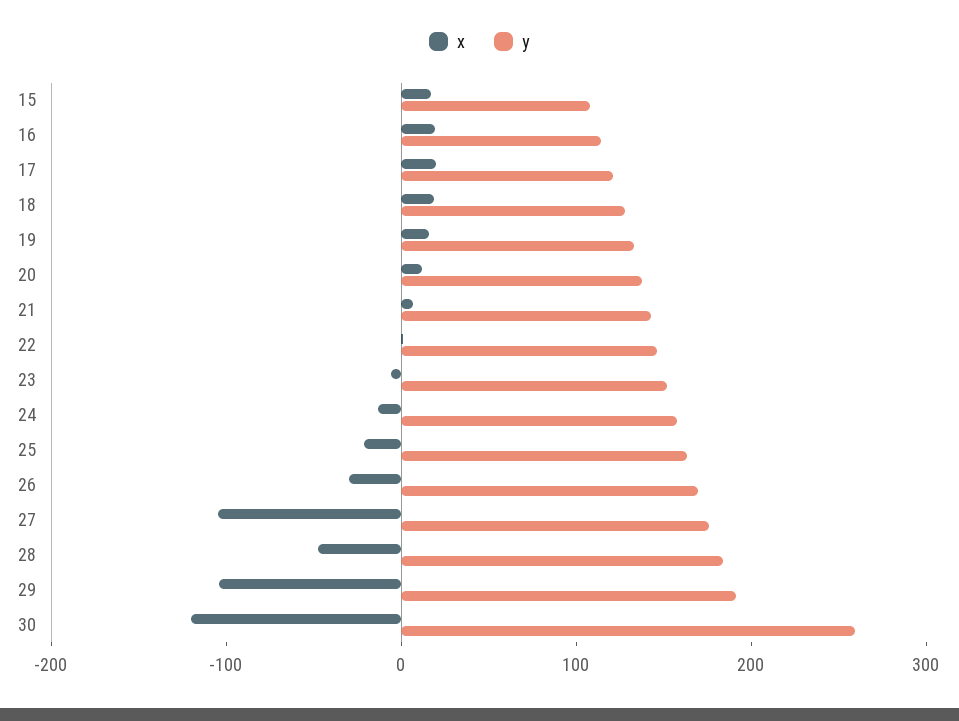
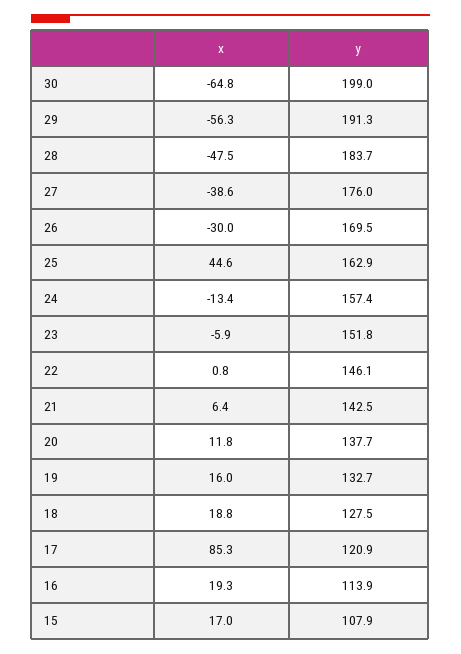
  {
    "x": {
      "15": 17,
      "16": 19.3,
-     "17": 20,
+     "17": 85.3,
      "18": 18.8,
      "19": 16,
      "20": 11.8,
      "21": 6.4,
      "22": 0.8,
      "23": -5.9,
      "24": -13.4,
-     "25": -20,
+     "25": 44.6,
      "26": -30,
-     "27": -100,
+     "27": -38.6,
      "28": -47.5,
-     "29": -100,
+     "29": -56.3,
-     "30": -120
+     "30": -64.8
    },
    "y": {
      "15": 107.9,
      "16": 113.9,
      "17": 120.9,
      "18": 127.5,
      "19": 132.7,
      "20": 137.7,
      "21": 142.5,
      "22": 146.1,
      "23": 151.8,
      "24": 157.4,
      "25": 162.9,
      "26": 169.5,
      "27": 176,
      "28": 183.7,
      "29": 191.3,
-     "30": 260
+     "30": 199
    }
  }

